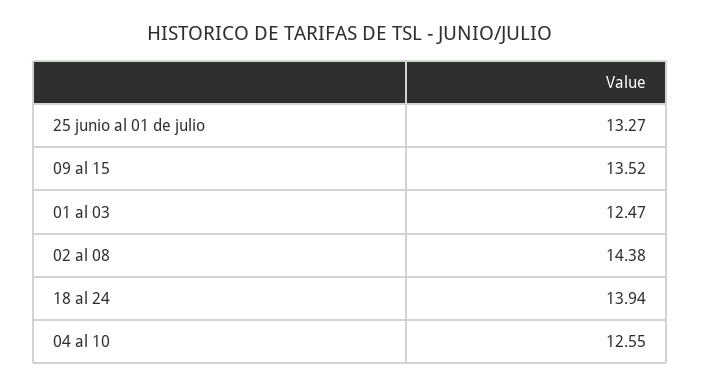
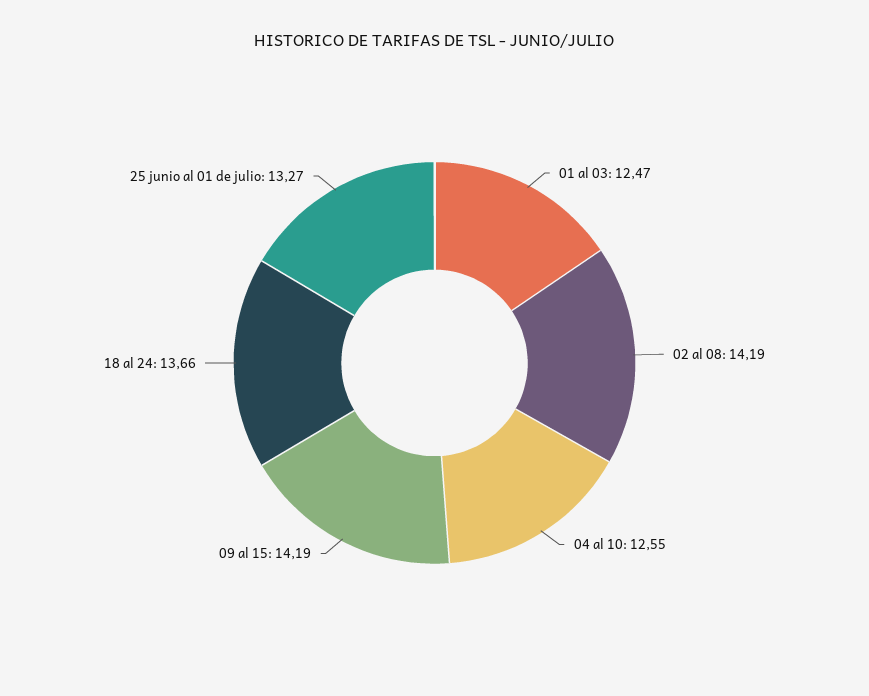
  {
    "25 junio al 01 de julio": 13.27,
-   "09 al 15": 13.52,
+   "09 al 15": 14.19,
    "01 al 03": 12.47,
-   "02 al 08": 14.38,
+   "02 al 08": 14.19,
-   "18 al 24": 13.94,
+   "18 al 24": 13.66,
    "04 al 10": 12.55
  }

